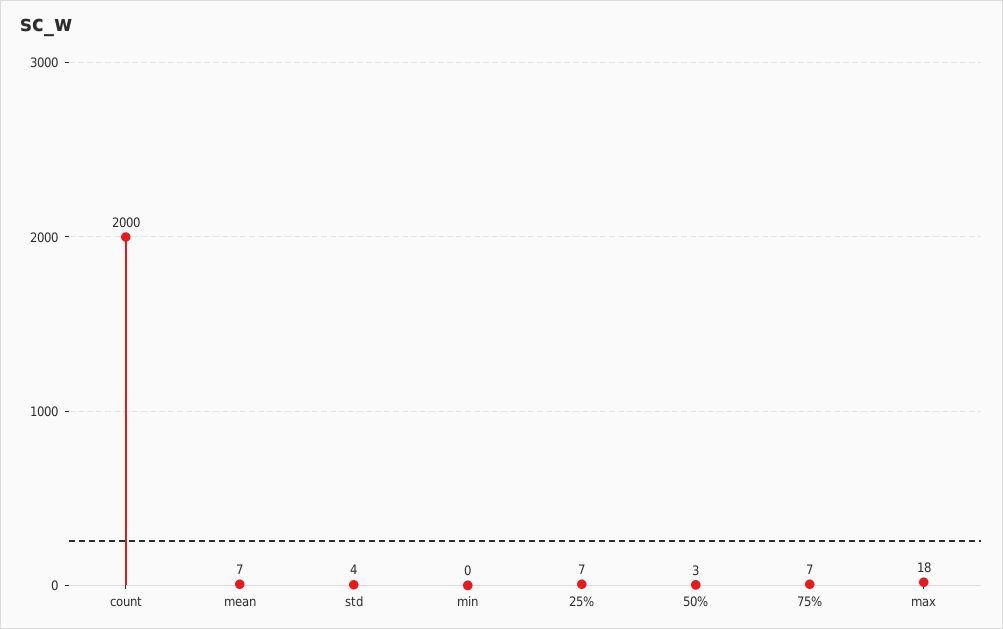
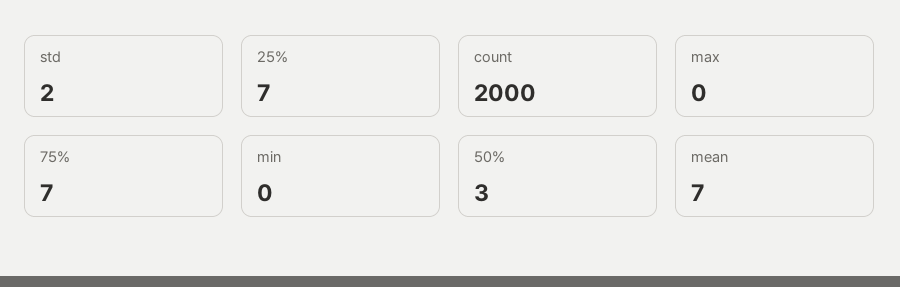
  {
    "count": 2000,
    "mean": 7,
-   "std": 4,
+   "std": 2,
    "min": 0,
    "25%": 7,
    "50%": 3,
    "75%": 7,
-   "max": 18
+   "max": 0
  }

